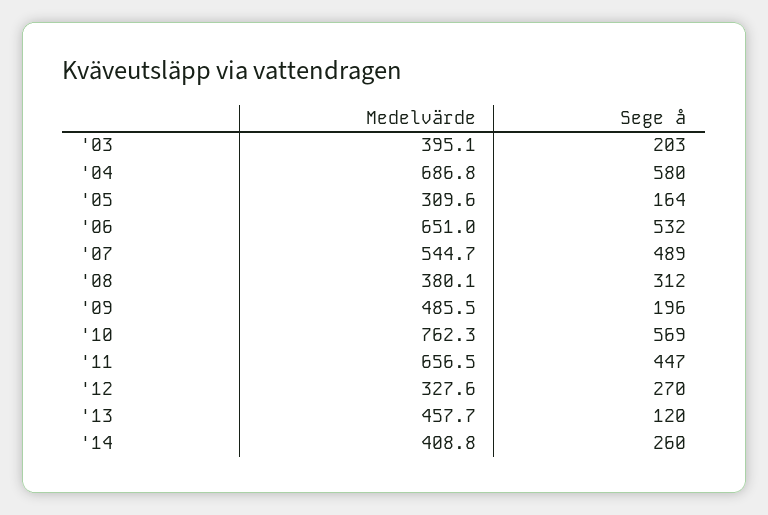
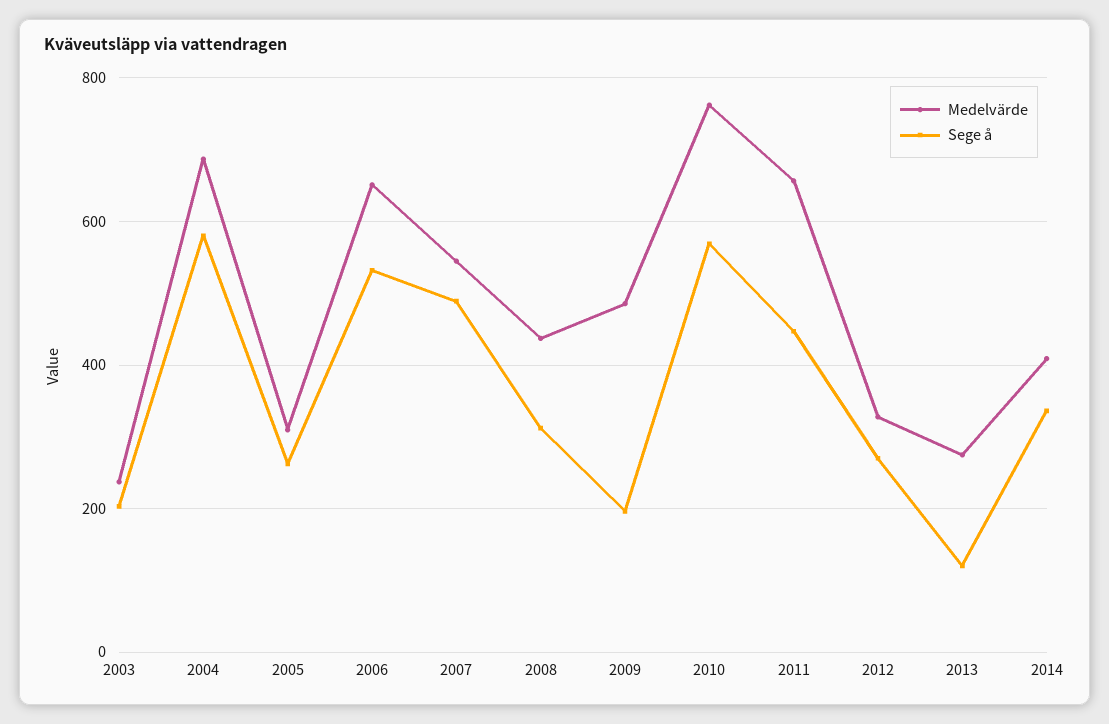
  {
    "Medelvärde": {
-     "'03": 395.1,
+     "'03": 240,
      "'04": 686.8,
      "'05": 309.6,
      "'06": 651,
      "'07": 544.7,
-     "'08": 380.1,
+     "'08": 440,
      "'09": 485.5,
      "'10": 762.3,
      "'11": 656.5,
      "'12": 327.6,
-     "'13": 457.7,
+     "'13": 280,
      "'14": 408.8
    },
    "Sege å": {
      "'03": 203,
      "'04": 580,
-     "'05": 164,
+     "'05": 260,
      "'06": 532,
      "'07": 489,
      "'08": 312,
      "'09": 196,
      "'10": 569,
      "'11": 447,
      "'12": 270,
      "'13": 120,
-     "'14": 260
+     "'14": 340
    }
  }

